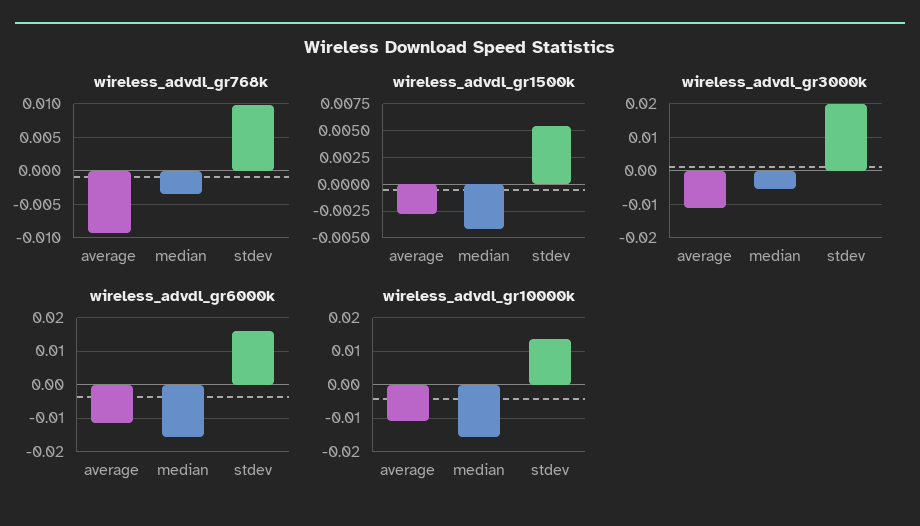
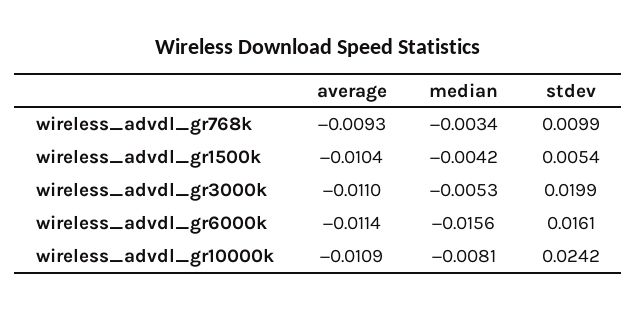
  {
    "wireless_advdl_gr768k": {
      "average": -0.0093,
      "median": -0.0034,
      "stdev": 0.0099
    },
    "wireless_advdl_gr1500k": {
-     "average": -0.0025,
+     "average": -0.0104,
      "median": -0.0042,
      "stdev": 0.0054
    },
    "wireless_advdl_gr3000k": {
      "average": -0.011,
      "median": -0.0053,
      "stdev": 0.0199
    },
    "wireless_advdl_gr6000k": {
      "average": -0.0114,
      "median": -0.0156,
      "stdev": 0.0161
    },
    "wireless_advdl_gr10000k": {
      "average": -0.0109,
-     "median": -0.016,
+     "median": -0.0081,
-     "stdev": 0.014
+     "stdev": 0.0242
    }
  }

